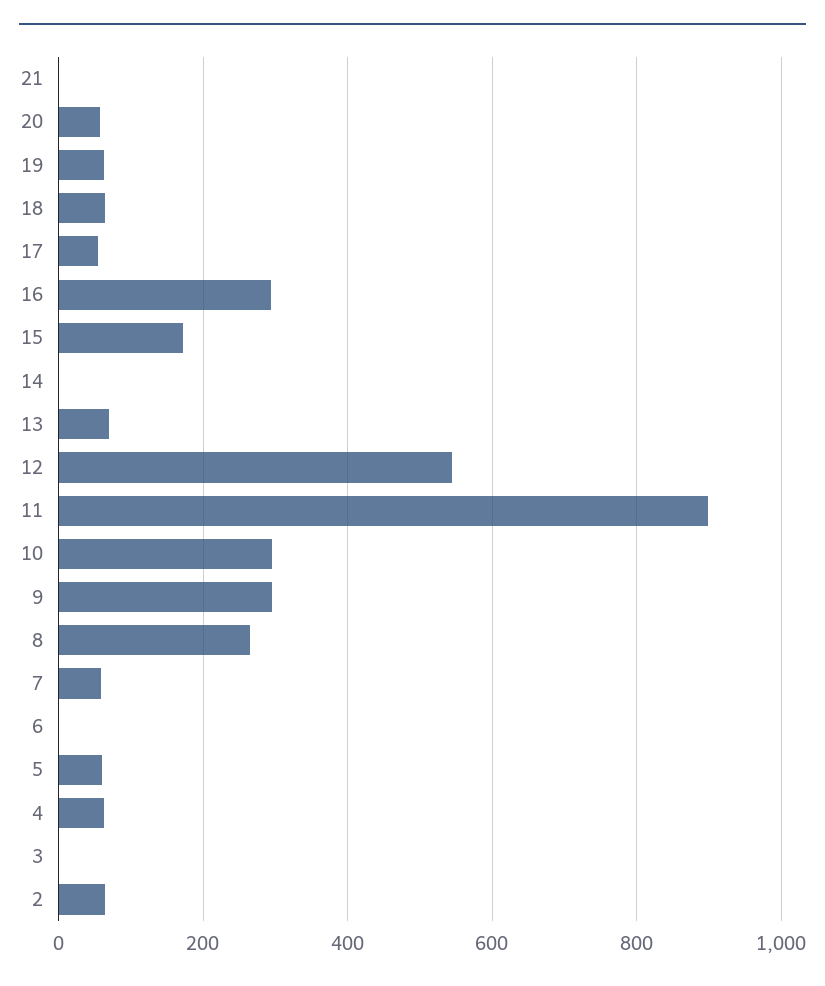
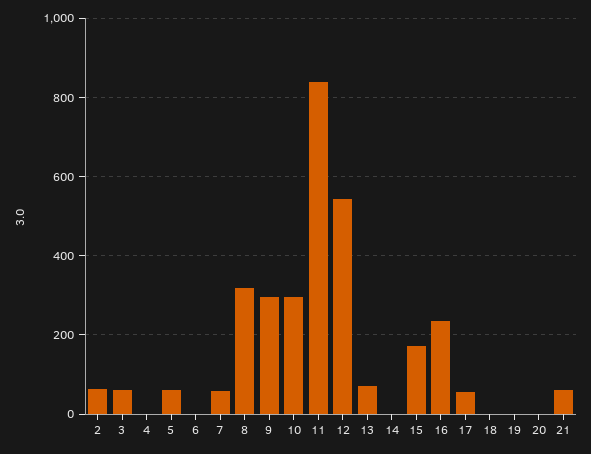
  {
-   "21": 0,
+   "21": 60,
-   "20": 60,
+   "20": 0,
-   "19": 60,
+   "19": 0,
-   "18": 60,
+   "18": 0,
    "17": 60,
-   "16": 300,
+   "16": 240,
    "15": 180,
    "14": 0,
    "13": 80,
    "12": 540,
-   "11": 900,
+   "11": 840,
    "10": 300,
    "9": 300,
-   "8": 260,
+   "8": 320,
    "7": 60,
    "6": 0,
    "5": 60,
-   "4": 60,
+   "4": 0,
-   "3": 0,
+   "3": 60,
    "2": 60
  }

